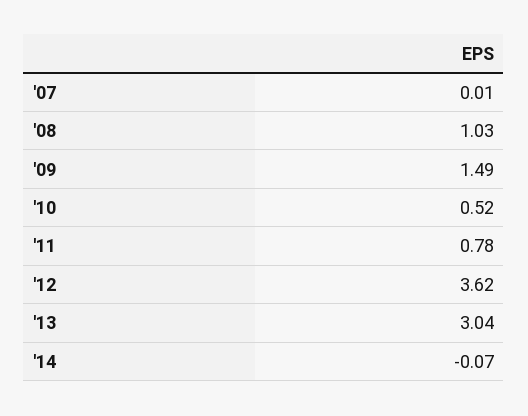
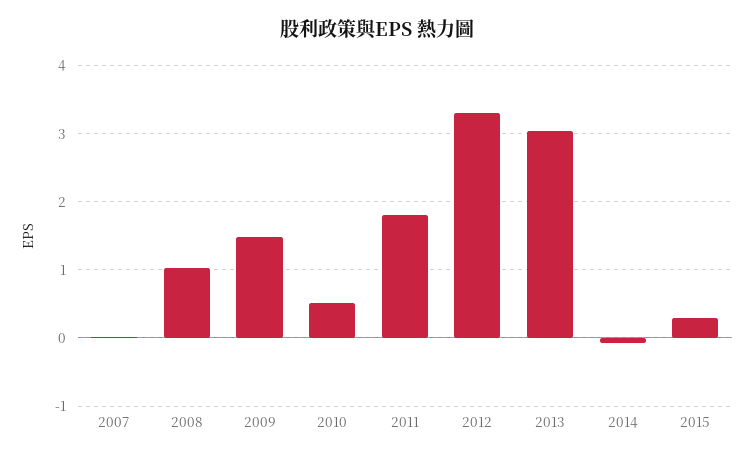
  {
    "'07": 0.01,
    "'08": 1.03,
    "'09": 1.49,
    "'10": 0.52,
-   "'11": 0.78,
+   "'11": 1.8,
-   "'12": 3.62,
+   "'12": 3.3,
    "'13": 3.04,
-   "'14": -0.07
+   "'14": -0.07,
+   "2015": 0.3
  }

